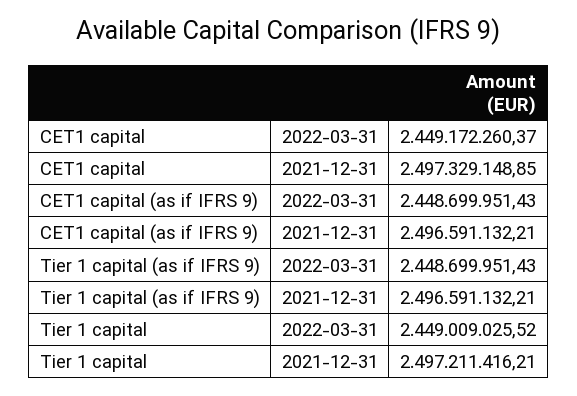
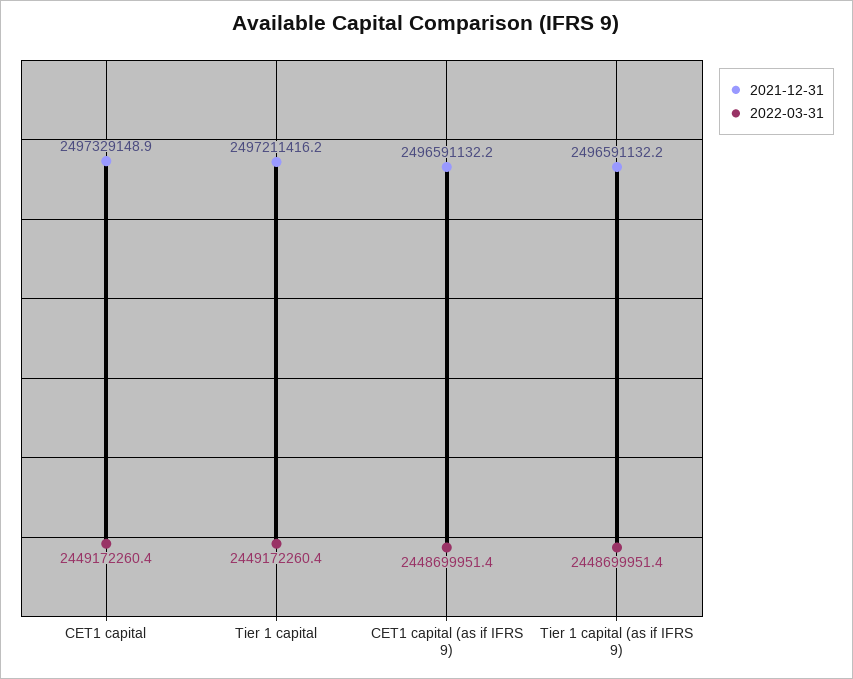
  {
    "2022-03-31": {
      "CET1 capital": 2449172260.37,
      "CET1 capital (as if IFRS 9)": 2448699951.43,
      "Tier 1 capital (as if IFRS 9)": 2448699951.43,
-     "Tier 1 capital": 2449009025.52
+     "Tier 1 capital": 2449172260.4
    },
    "2021-12-31": {
      "CET1 capital": 2497329148.85,
      "CET1 capital (as if IFRS 9)": 2496591132.21,
      "Tier 1 capital (as if IFRS 9)": 2496591132.21,
      "Tier 1 capital": 2497211416.21
    }
  }

